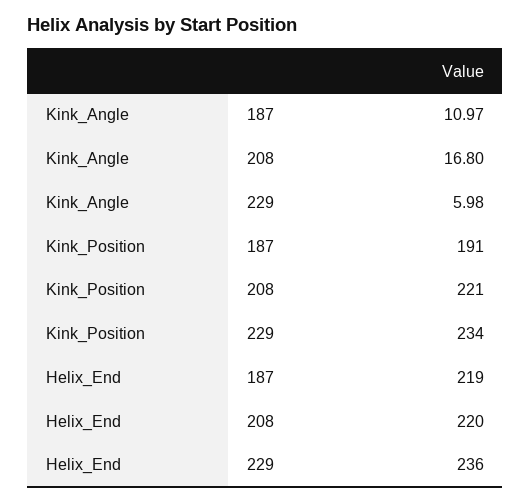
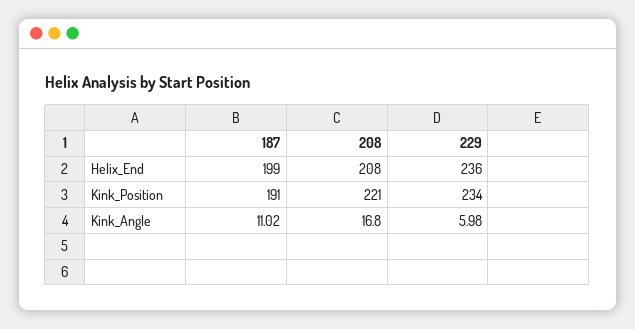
  {
    "Kink_Angle": {
-     "187": 10.97,
+     "187": 11.02,
      "208": 16.8,
      "229": 5.98
    },
    "Kink_Position": {
      "187": 191,
      "208": 221,
      "229": 234
    },
    "Helix_End": {
-     "187": 219,
+     "187": 199,
-     "208": 220,
+     "208": 208,
      "229": 236
    }
  }

